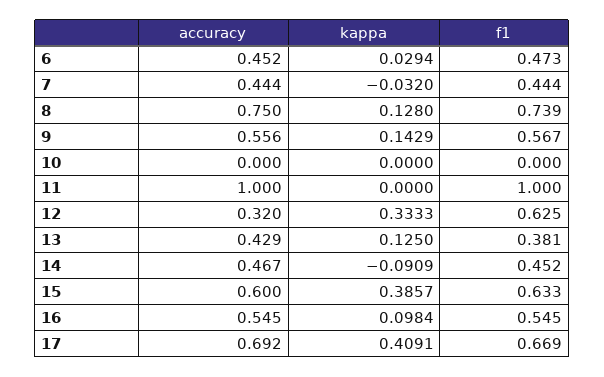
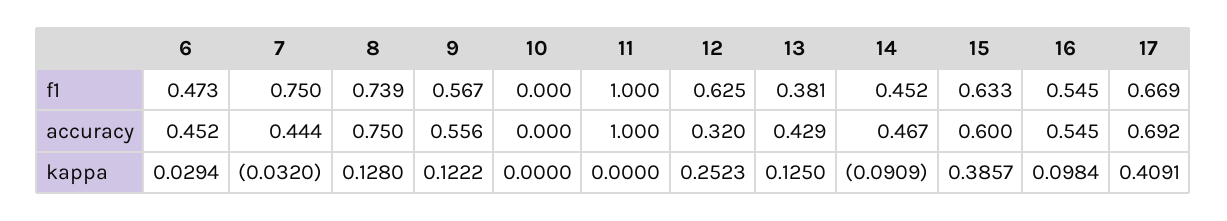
  {
    "accuracy": {
      "6": 0.452,
      "7": 0.444,
      "8": 0.75,
      "9": 0.556,
      "10": 0,
      "11": 1,
      "12": 0.32,
      "13": 0.429,
      "14": 0.467,
      "15": 0.6,
      "16": 0.545,
      "17": 0.692
    },
    "kappa": {
      "6": 0.0294,
      "7": -0.032,
      "8": 0.128,
-     "9": 0.1429,
+     "9": 0.1222,
      "10": 0,
      "11": 0,
-     "12": 0.3333,
+     "12": 0.2523,
      "13": 0.125,
      "14": -0.0909,
      "15": 0.3857,
      "16": 0.0984,
      "17": 0.4091
    },
    "f1": {
      "6": 0.473,
-     "7": 0.444,
+     "7": 0.75,
      "8": 0.739,
      "9": 0.567,
      "10": 0,
      "11": 1,
      "12": 0.625,
      "13": 0.381,
      "14": 0.452,
      "15": 0.633,
      "16": 0.545,
      "17": 0.669
    }
  }

